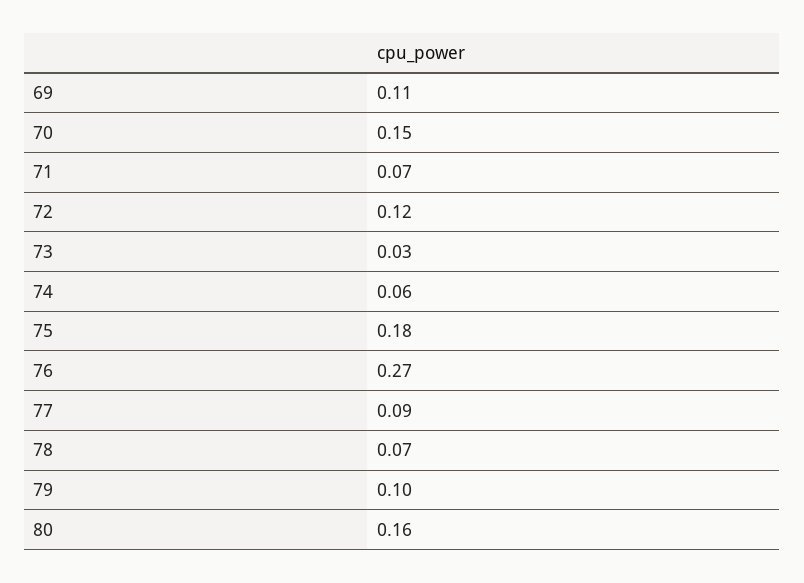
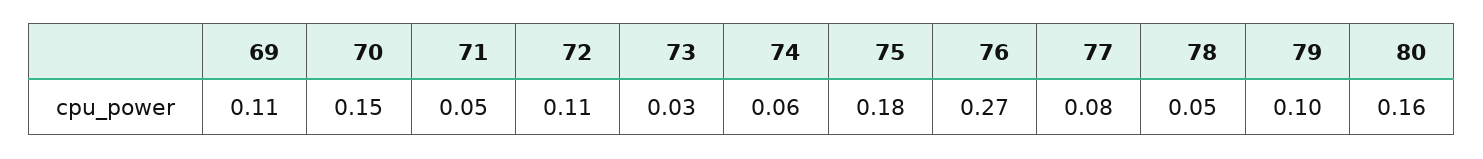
  {
    "69": 0.11,
    "70": 0.15,
-   "71": 0.07,
+   "71": 0.05,
-   "72": 0.12,
+   "72": 0.11,
    "73": 0.03,
    "74": 0.06,
    "75": 0.18,
    "76": 0.27,
-   "77": 0.09,
+   "77": 0.08,
-   "78": 0.07,
+   "78": 0.05,
    "79": 0.1,
    "80": 0.16
  }

